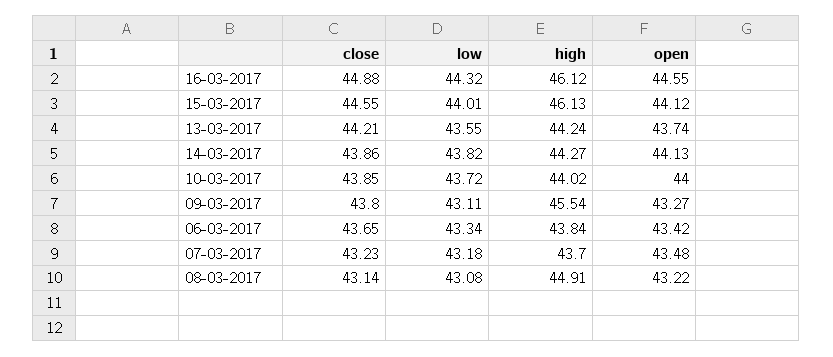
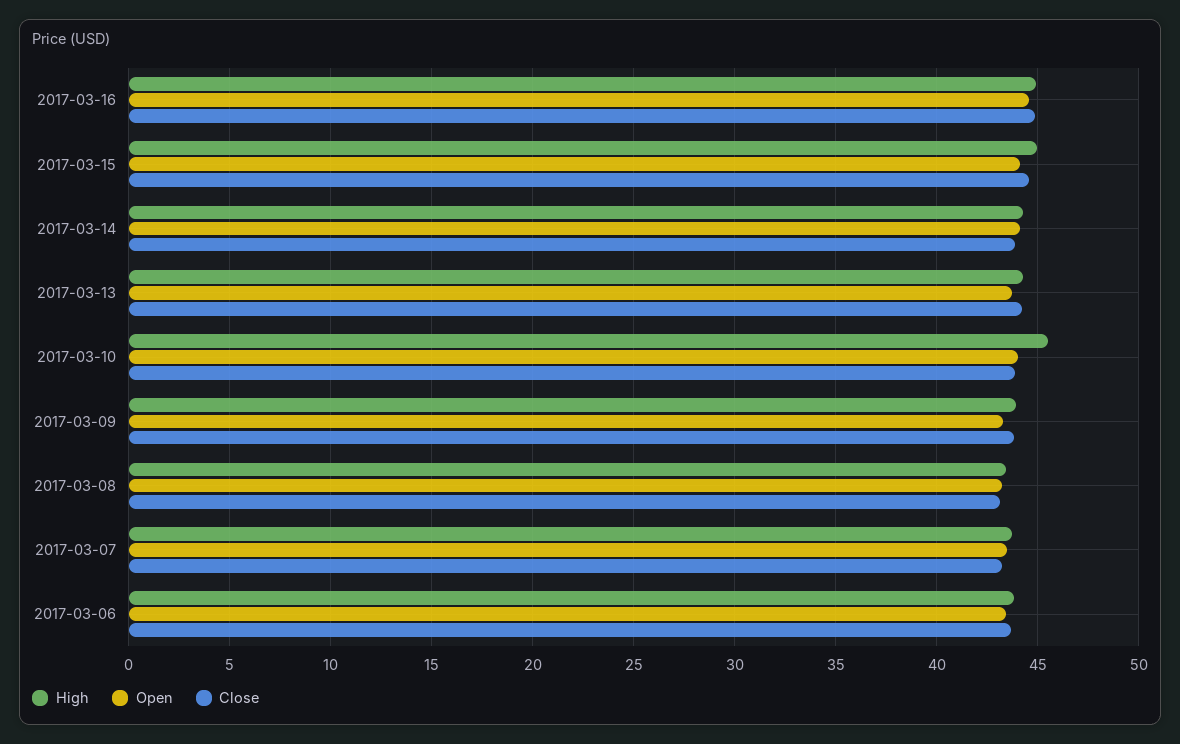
  {
    "close": {
      "16-03-2017": 44.88,
      "15-03-2017": 44.55,
      "13-03-2017": 44.21,
      "14-03-2017": 43.86,
      "10-03-2017": 43.85,
      "09-03-2017": 43.8,
      "06-03-2017": 43.65,
      "07-03-2017": 43.23,
      "08-03-2017": 43.14
    },
-   "low": {
-     "16-03-2017": 44.32,
-     "15-03-2017": 44.01,
-     "13-03-2017": 43.55,
-     "14-03-2017": 43.82,
-     "10-03-2017": 43.72,
-     "09-03-2017": 43.11,
-     "06-03-2017": 43.34,
-     "07-03-2017": 43.18,
-     "08-03-2017": 43.08
-   },
    "high": {
-     "16-03-2017": 46.12,
+     "16-03-2017": 45,
-     "15-03-2017": 46.13,
+     "15-03-2017": 45,
      "13-03-2017": 44.24,
      "14-03-2017": 44.27,
-     "10-03-2017": 44.02,
+     "10-03-2017": 45.5,
-     "09-03-2017": 45.54,
+     "09-03-2017": 44,
      "06-03-2017": 43.84,
      "07-03-2017": 43.7,
-     "08-03-2017": 44.91
+     "08-03-2017": 43.5
    },
    "open": {
      "16-03-2017": 44.55,
      "15-03-2017": 44.12,
      "13-03-2017": 43.74,
      "14-03-2017": 44.13,
      "10-03-2017": 44,
      "09-03-2017": 43.27,
      "06-03-2017": 43.42,
      "07-03-2017": 43.48,
      "08-03-2017": 43.22
    }
  }

